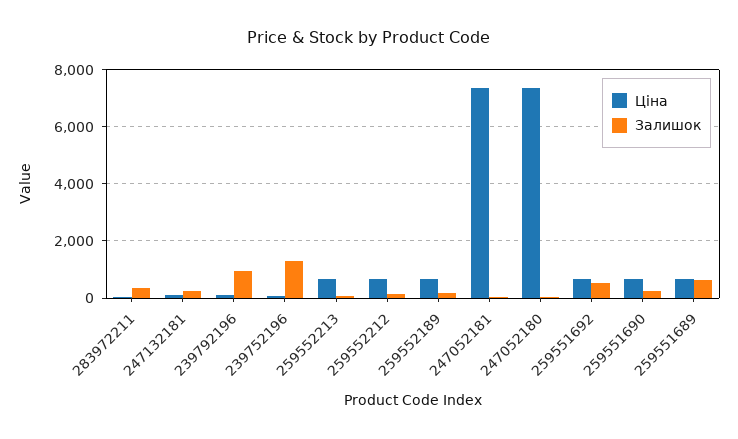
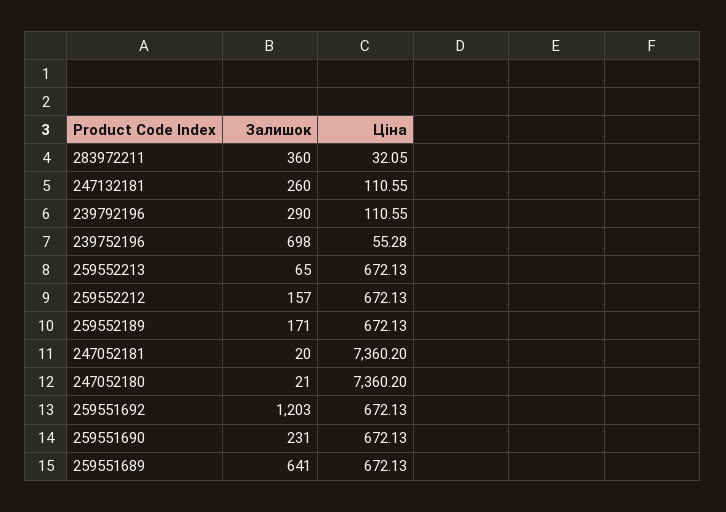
  {
    "Ціна": {
      "283972211": 32.05,
      "247132181": 110.55,
      "239792196": 110.55,
      "239752196": 55.28,
      "259552213": 672.13,
      "259552212": 672.13,
      "259552189": 672.13,
      "247052181": 7360.2,
      "247052180": 7360.2,
      "259551692": 672.13,
      "259551690": 672.13,
      "259551689": 672.13
    },
    "Залишок": {
      "283972211": 360,
      "247132181": 260,
-     "239792196": 1000,
+     "239792196": 290,
-     "239752196": 1250,
+     "239752196": 698,
      "259552213": 65,
      "259552212": 157,
      "259552189": 171,
      "247052181": 20,
      "247052180": 21,
-     "259551692": 500,
+     "259551692": 1203,
      "259551690": 231,
      "259551689": 641
    }
  }

